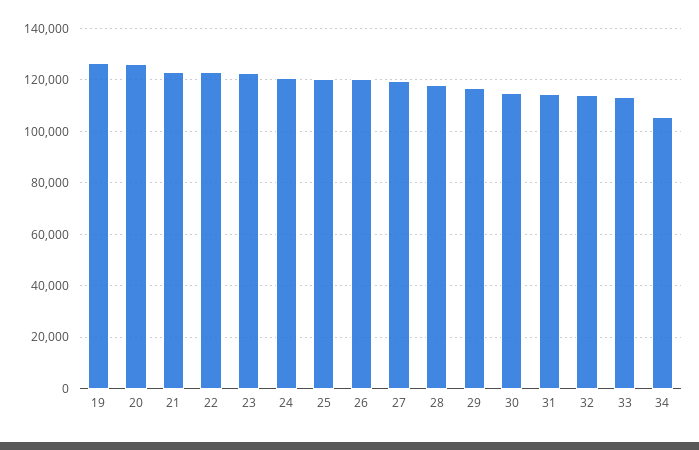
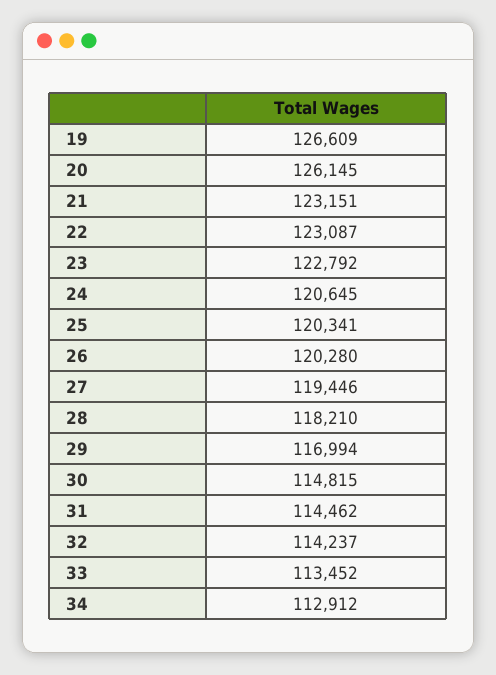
  {
    "19": 126609,
    "20": 126145,
    "21": 123151,
    "22": 123087,
    "23": 122792,
    "24": 120645,
    "25": 120341,
    "26": 120280,
    "27": 119446,
    "28": 118210,
    "29": 116994,
    "30": 114815,
    "31": 114462,
    "32": 114237,
    "33": 113452,
-   "34": 105000
+   "34": 112912
  }

